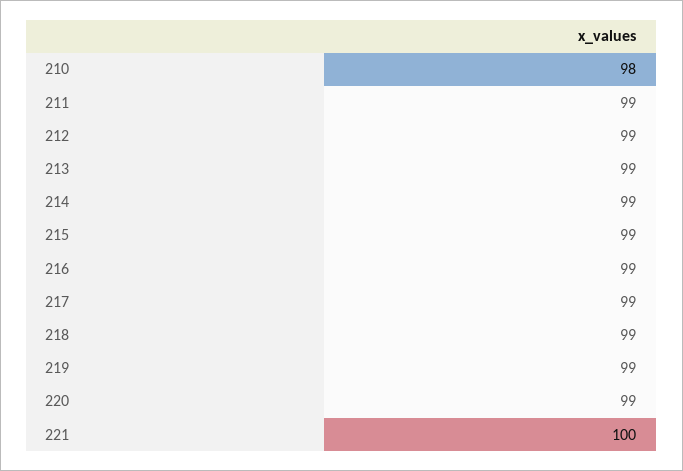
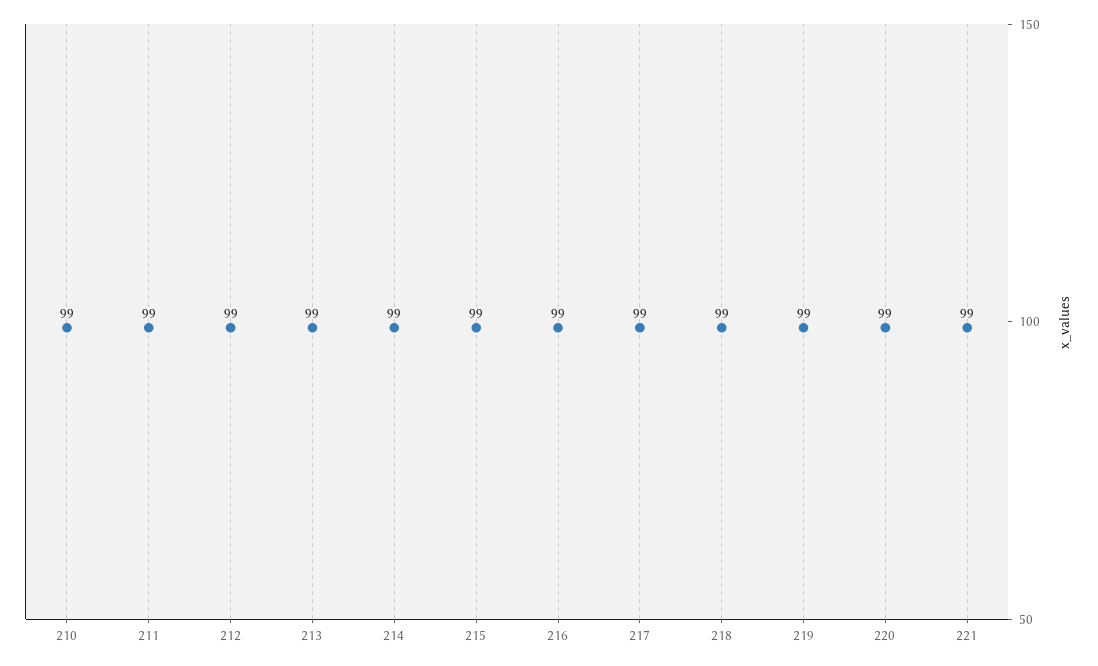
  {
-   "210": 98,
+   "210": 99,
    "211": 99,
    "212": 99,
    "213": 99,
    "214": 99,
    "215": 99,
    "216": 99,
    "217": 99,
    "218": 99,
    "219": 99,
    "220": 99,
-   "221": 100
+   "221": 99
  }

